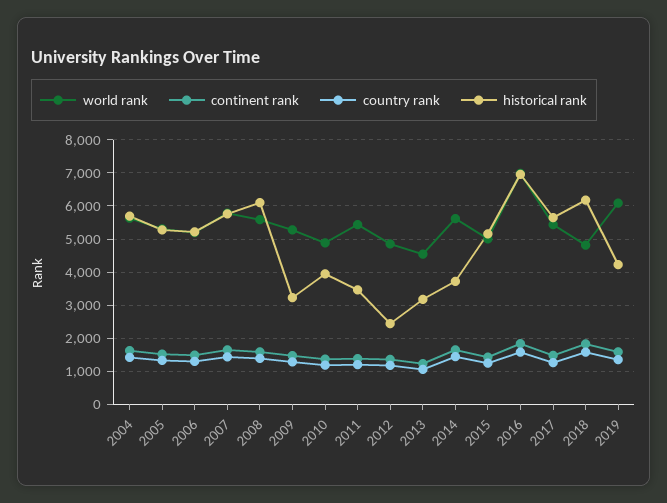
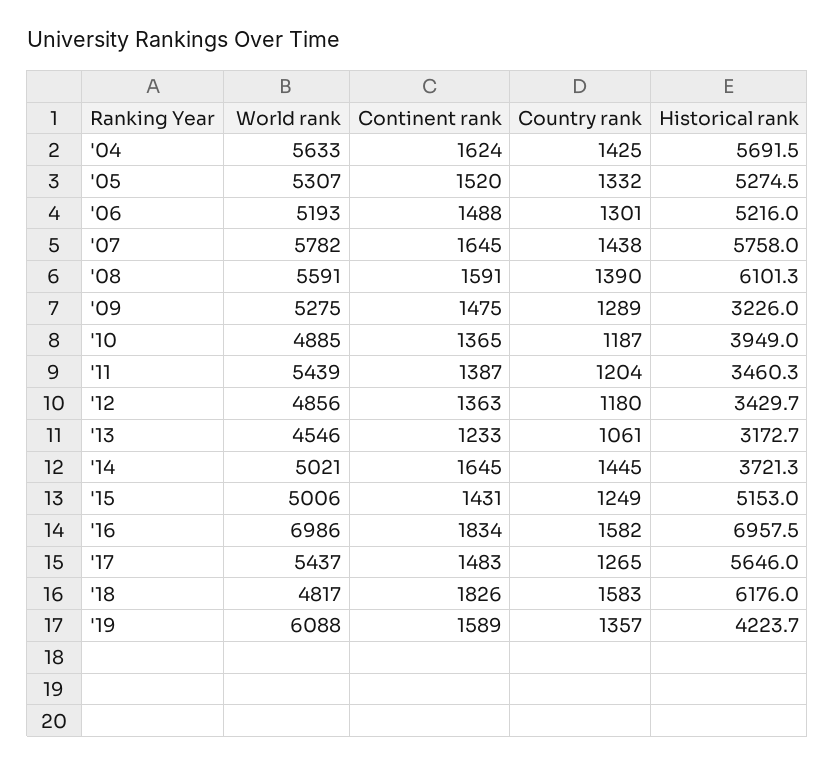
  {
    "world rank": {
      "2004": 5633,
      "2005": 5307,
      "2006": 5193,
      "2007": 5782,
      "2008": 5591,
      "2009": 5275,
      "2010": 4885,
      "2011": 5439,
      "2012": 4856,
      "2013": 4546,
-     "2014": 5600,
+     "2014": 5021,
      "2015": 5006,
      "2016": 6986,
      "2017": 5437,
      "2018": 4817,
      "2019": 6088
    },
    "continent rank": {
      "2004": 1624,
      "2005": 1520,
      "2006": 1488,
      "2007": 1645,
      "2008": 1591,
      "2009": 1475,
      "2010": 1365,
      "2011": 1387,
      "2012": 1363,
      "2013": 1233,
      "2014": 1645,
      "2015": 1431,
      "2016": 1834,
      "2017": 1483,
      "2018": 1826,
      "2019": 1589
    },
    "country rank": {
      "2004": 1425,
      "2005": 1332,
      "2006": 1301,
      "2007": 1438,
      "2008": 1390,
      "2009": 1289,
      "2010": 1187,
      "2011": 1204,
      "2012": 1180,
      "2013": 1061,
      "2014": 1445,
      "2015": 1249,
      "2016": 1582,
      "2017": 1265,
      "2018": 1583,
      "2019": 1357
    },
    "historical rank": {
      "2004": 5691.5,
      "2005": 5274.5,
      "2006": 5216,
      "2007": 5758,
      "2008": 6101.3,
      "2009": 3226,
      "2010": 3949,
      "2011": 3460.3,
-     "2012": 2400,
+     "2012": 3429.7,
      "2013": 3172.7,
      "2014": 3721.3,
      "2015": 5153,
      "2016": 6957.5,
      "2017": 5646,
      "2018": 6176,
      "2019": 4223.7
    }
  }

